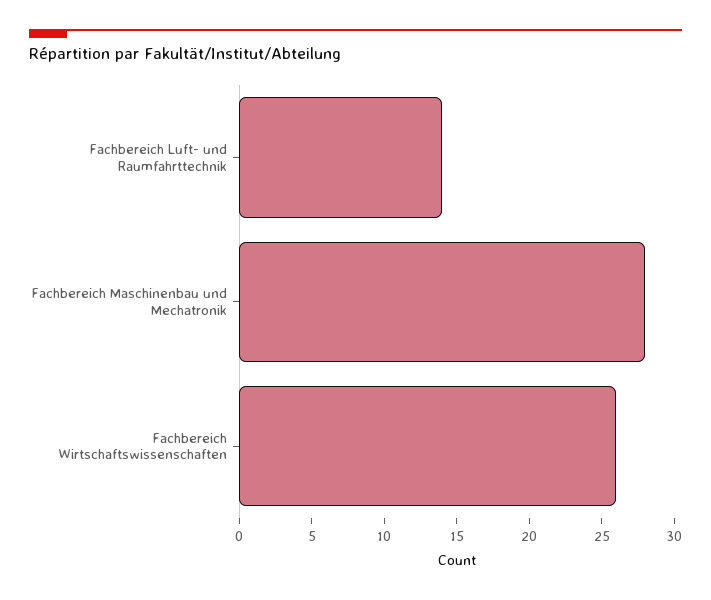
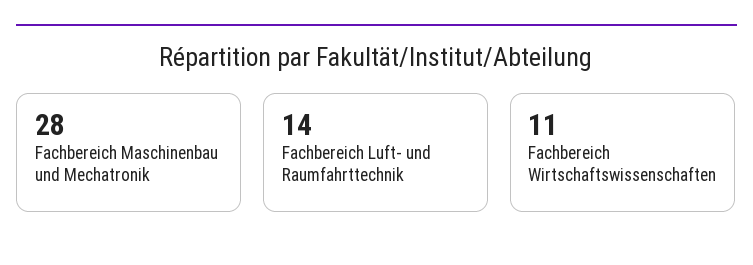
  {
    "Fachbereich Luft- und Raumfahrttechnik": 14,
    "Fachbereich Maschinenbau und Mechatronik": 28,
-   "Fachbereich Wirtschaftswissenschaften": 26
+   "Fachbereich Wirtschaftswissenschaften": 11
  }

